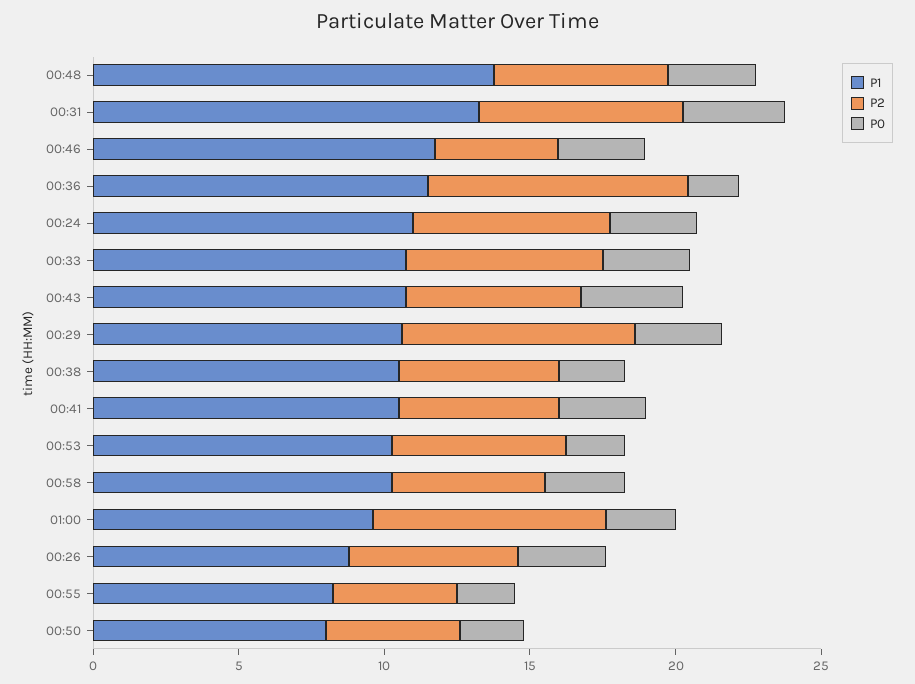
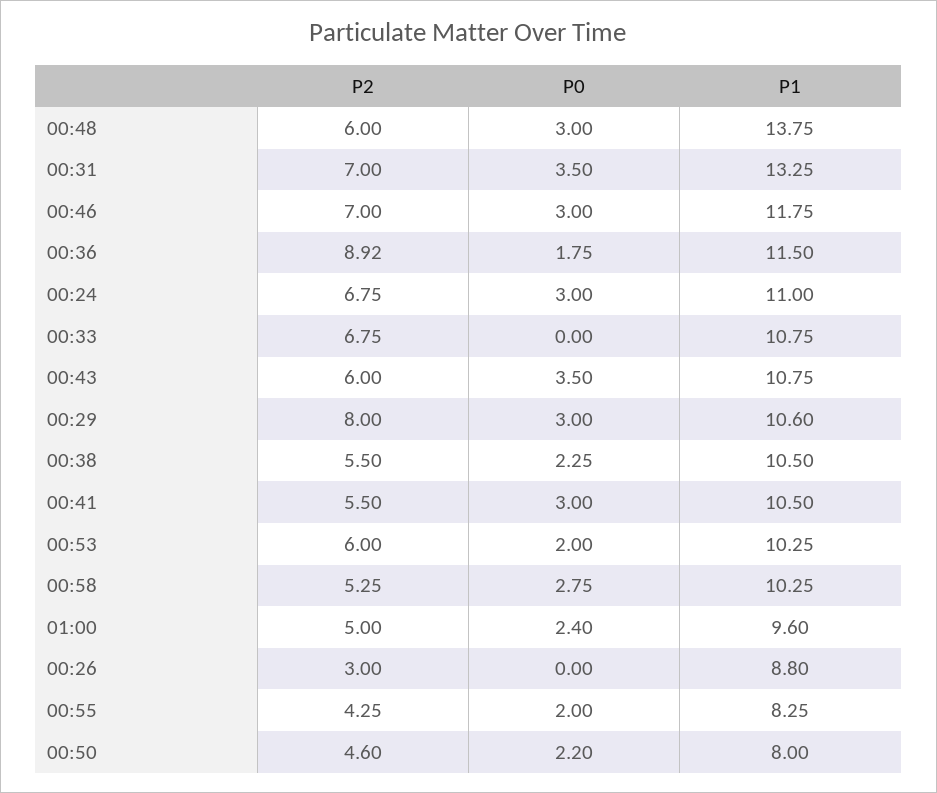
  {
    "P1": {
      "00:48": 13.75,
      "00:31": 13.25,
      "00:46": 11.75,
      "00:36": 11.5,
      "00:24": 11,
      "00:33": 10.75,
      "00:43": 10.75,
      "00:29": 10.6,
      "00:38": 10.5,
      "00:41": 10.5,
      "00:53": 10.25,
      "00:58": 10.25,
      "01:00": 9.6,
      "00:26": 8.8,
      "00:55": 8.25,
      "00:50": 8
    },
    "P2": {
      "00:48": 6,
      "00:31": 7,
-     "00:46": 4,
+     "00:46": 7,
      "00:36": 8.92,
      "00:24": 6.75,
      "00:33": 6.75,
      "00:43": 6,
      "00:29": 8,
      "00:38": 5.5,
      "00:41": 5.5,
      "00:53": 6,
      "00:58": 5.25,
-     "01:00": 8,
+     "01:00": 5,
-     "00:26": 6,
+     "00:26": 3,
      "00:55": 4.25,
      "00:50": 4.6
    },
    "P0": {
      "00:48": 3,
      "00:31": 3.5,
      "00:46": 3,
      "00:36": 1.75,
      "00:24": 3,
-     "00:33": 3,
+     "00:33": 0,
      "00:43": 3.5,
      "00:29": 3,
      "00:38": 2.25,
      "00:41": 3,
      "00:53": 2,
      "00:58": 2.75,
      "01:00": 2.4,
-     "00:26": 3,
+     "00:26": 0,
      "00:55": 2,
      "00:50": 2.2
    }
  }

